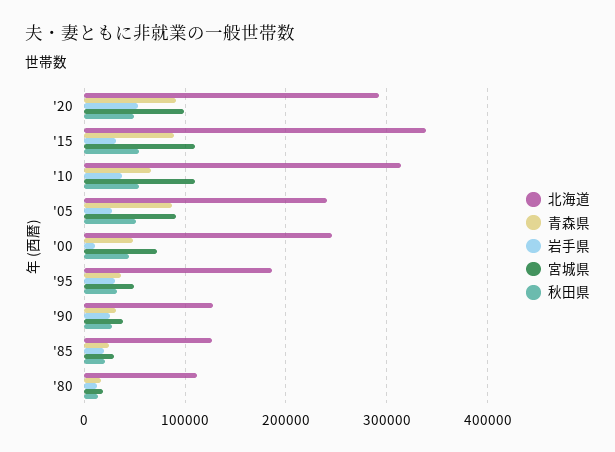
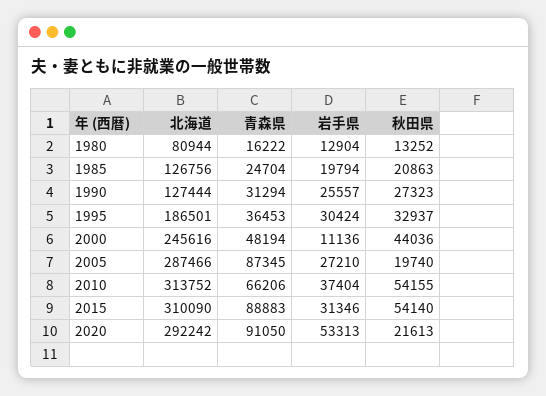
  {
    "北海道": {
      "'20": 292242,
-     "'15": 340000,
+     "'15": 310090,
      "'10": 313752,
-     "'05": 240000,
+     "'05": 287466,
      "'00": 245616,
      "'95": 186501,
      "'90": 127444,
      "'85": 126756,
-     "'80": 110000
+     "'80": 80944
    },
    "青森県": {
      "'20": 91050,
      "'15": 88883,
      "'10": 66206,
      "'05": 87345,
      "'00": 48194,
      "'95": 36453,
      "'90": 31294,
      "'85": 24704,
      "'80": 16222
    },
    "岩手県": {
      "'20": 53313,
      "'15": 31346,
      "'10": 37404,
      "'05": 27210,
      "'00": 11136,
      "'95": 30424,
      "'90": 25557,
      "'85": 19794,
      "'80": 12904
    },
-   "宮城県": {
-     "'20": 100000,
-     "'15": 110000,
-     "'10": 110000,
-     "'05": 90000,
-     "'00": 70000,
-     "'95": 50000,
-     "'90": 40000,
-     "'85": 30000,
-     "'80": 20000
-   },
    "秋田県": {
-     "'20": 50000,
+     "'20": 21613,
      "'15": 54140,
      "'10": 54155,
-     "'05": 50000,
+     "'05": 19740,
      "'00": 44036,
      "'95": 32937,
      "'90": 27323,
      "'85": 20863,
      "'80": 13252
    }
  }

